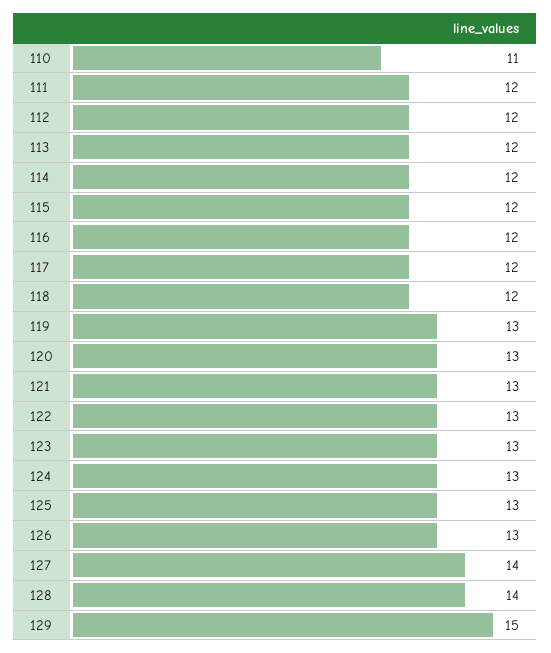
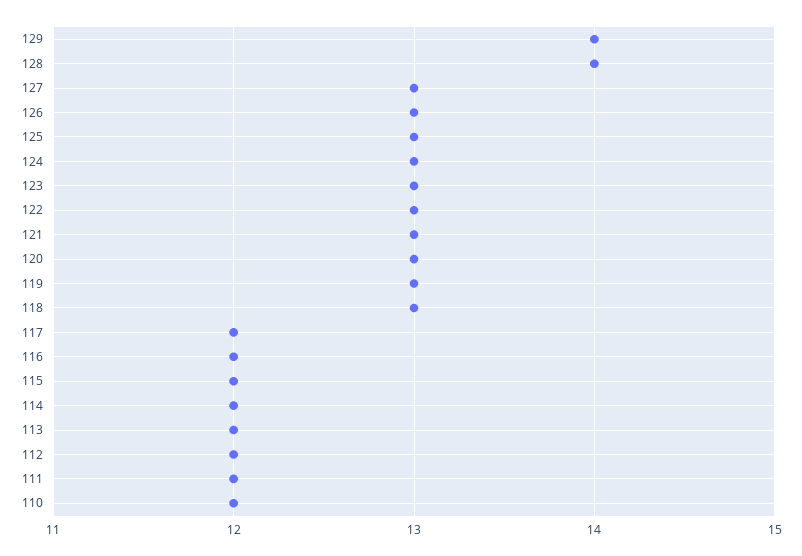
  {
-   "110": 11,
+   "110": 12,
    "111": 12,
    "112": 12,
    "113": 12,
    "114": 12,
    "115": 12,
    "116": 12,
    "117": 12,
-   "118": 12,
+   "118": 13,
    "119": 13,
    "120": 13,
    "121": 13,
    "122": 13,
    "123": 13,
    "124": 13,
    "125": 13,
    "126": 13,
-   "127": 14,
+   "127": 13,
    "128": 14,
-   "129": 15
+   "129": 14
  }

